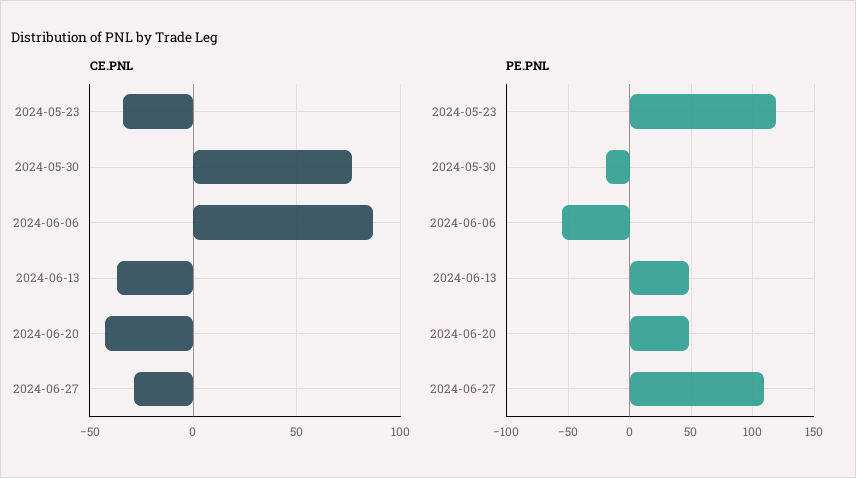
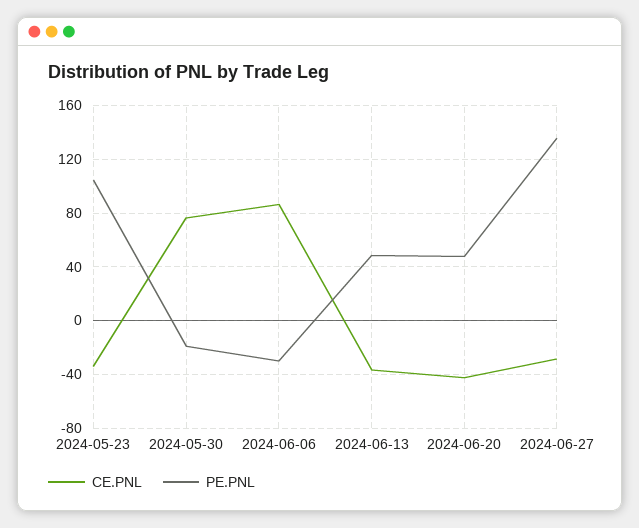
  {
    "CE.PNL": {
      "2024-05-23": -35,
      "2024-05-30": 75,
      "2024-06-06": 85,
      "2024-06-13": -35,
      "2024-06-20": -40,
      "2024-06-27": -30
    },
    "PE.PNL": {
-     "2024-05-23": 120,
+     "2024-05-23": 105,
      "2024-05-30": -20,
-     "2024-06-06": -55,
+     "2024-06-06": -30,
      "2024-06-13": 50,
      "2024-06-20": 50,
-     "2024-06-27": 110
+     "2024-06-27": 135
    }
  }

